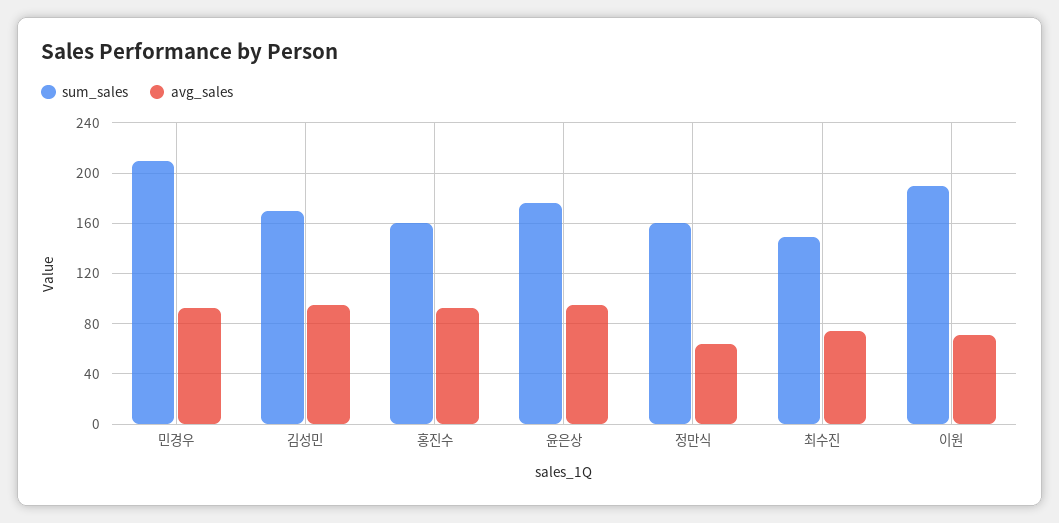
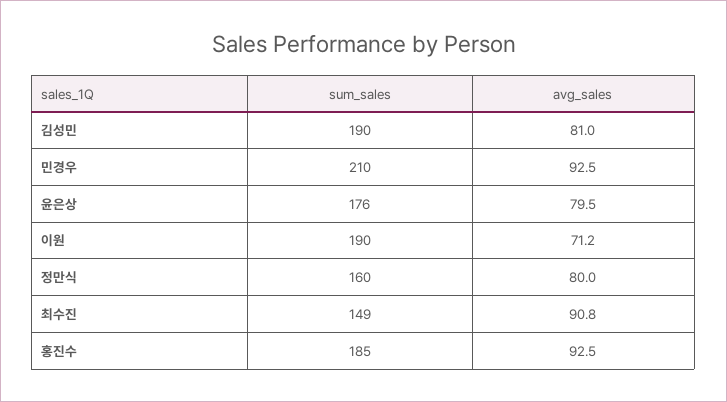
  {
    "sum_sales": {
      "민경우": 210,
-     "김성민": 170,
+     "김성민": 190,
-     "홍진수": 160,
+     "홍진수": 185,
      "윤은상": 176,
      "정만식": 160,
      "최수진": 149,
      "이원": 190
    },
    "avg_sales": {
      "민경우": 92.5,
-     "김성민": 95,
+     "김성민": 81,
      "홍진수": 92.5,
-     "윤은상": 95,
+     "윤은상": 79.5,
-     "정만식": 65,
+     "정만식": 80,
-     "최수진": 75,
+     "최수진": 90.8,
      "이원": 71.2
    }
  }

